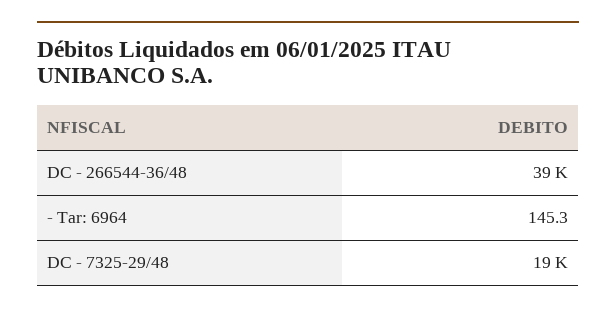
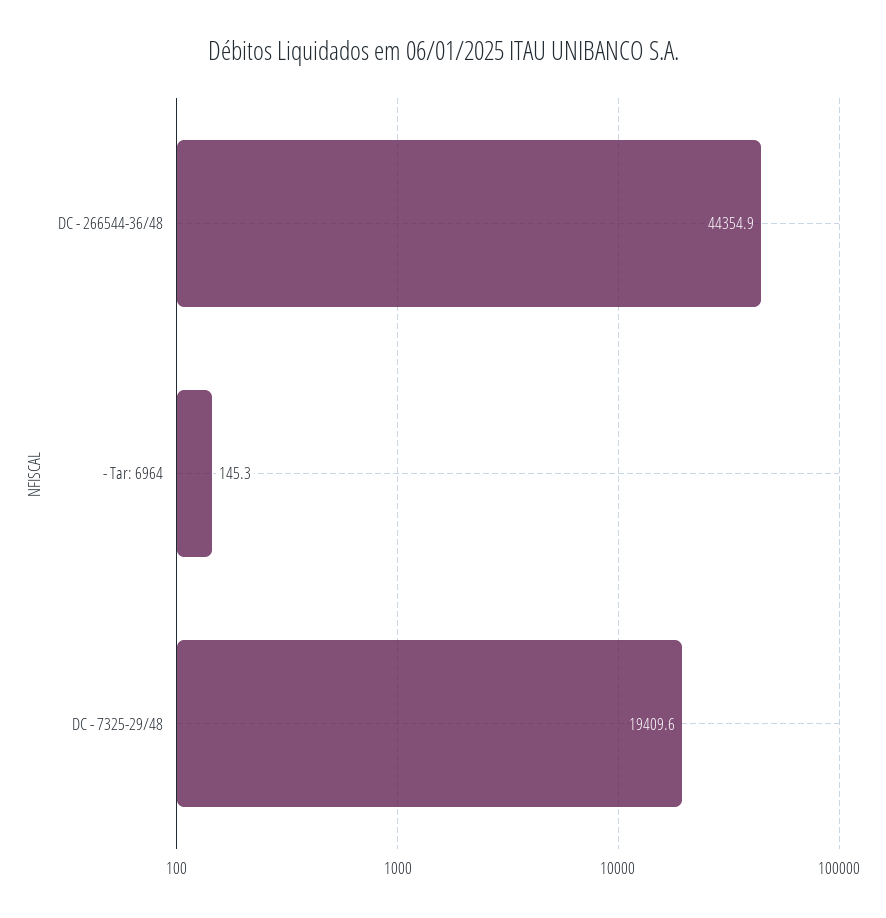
  {
-   "DC - 266544-36/48": 39000,
+   "DC - 266544-36/48": 44354.9,
    "- Tar: 6964": 145.3,
    "DC - 7325-29/48": 19409.6
  }

